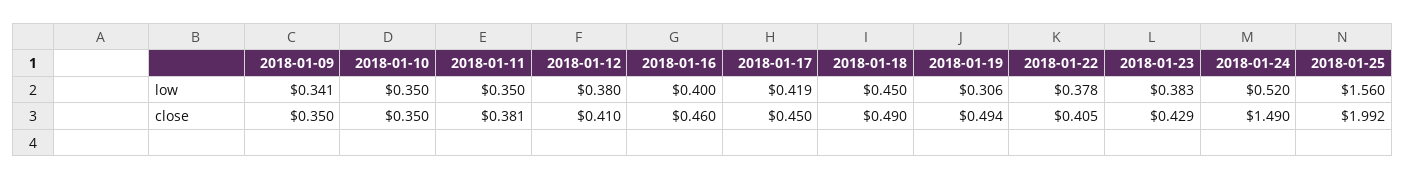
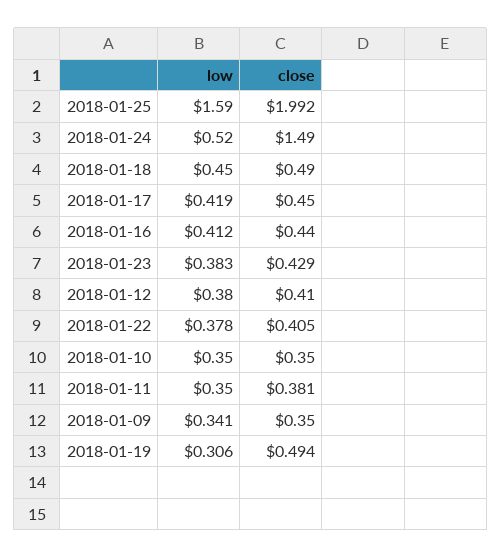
  {
    "2018-01-09": {
      "low": 0.341,
      "close": 0.35
    },
    "2018-01-10": {
      "low": 0.35,
      "close": 0.35
    },
    "2018-01-11": {
      "low": 0.35,
      "close": 0.381
    },
    "2018-01-12": {
      "low": 0.38,
      "close": 0.41
    },
    "2018-01-16": {
-     "low": 0.4,
+     "low": 0.412,
-     "close": 0.46
+     "close": 0.44
    },
    "2018-01-17": {
      "low": 0.419,
      "close": 0.45
    },
    "2018-01-18": {
      "low": 0.45,
      "close": 0.49
    },
    "2018-01-19": {
      "low": 0.306,
      "close": 0.494
    },
    "2018-01-22": {
      "low": 0.378,
      "close": 0.405
    },
    "2018-01-23": {
      "low": 0.383,
      "close": 0.429
    },
    "2018-01-24": {
      "low": 0.52,
      "close": 1.49
    },
    "2018-01-25": {
-     "low": 1.56,
+     "low": 1.59,
      "close": 1.992
    }
  }

